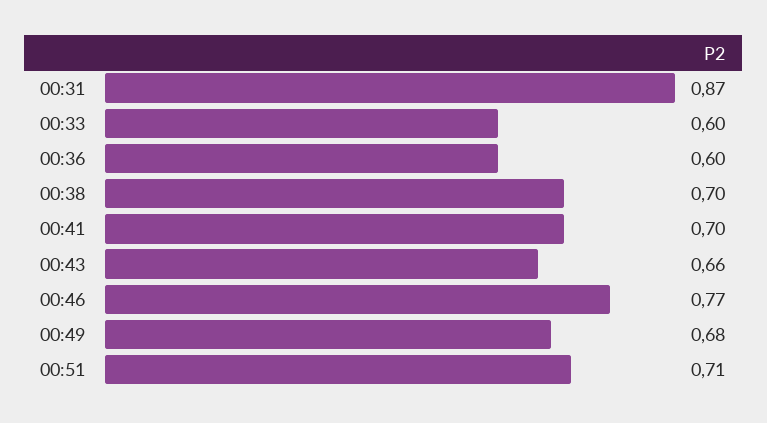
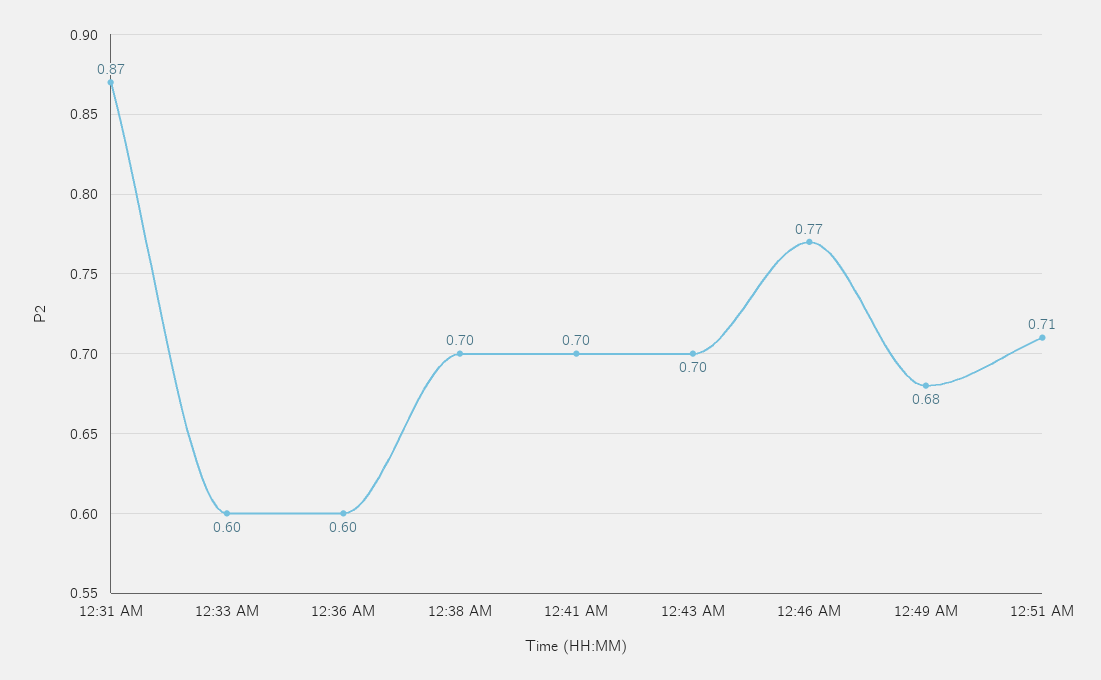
  {
    "00:31": 0.87,
    "00:33": 0.6,
    "00:36": 0.6,
    "00:38": 0.7,
    "00:41": 0.7,
-   "00:43": 0.66,
+   "00:43": 0.7,
    "00:46": 0.77,
    "00:49": 0.68,
    "00:51": 0.71
  }

